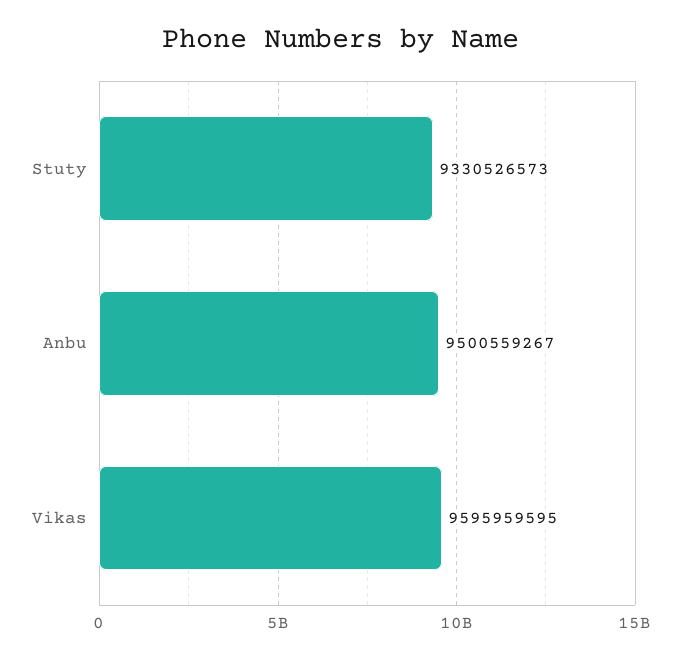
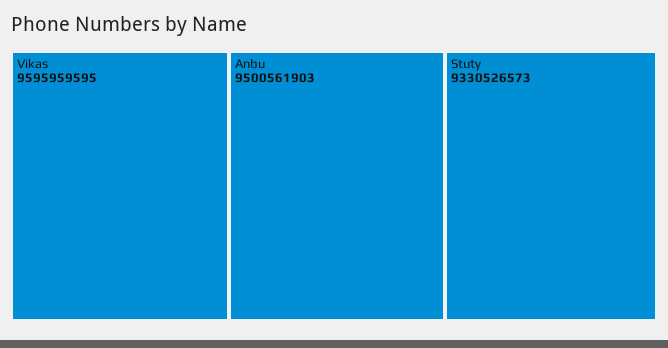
  {
    "Stuty": 9330526573,
-   "Anbu": 9500559267,
+   "Anbu": 9500561903,
    "Vikas": 9595959595
  }

